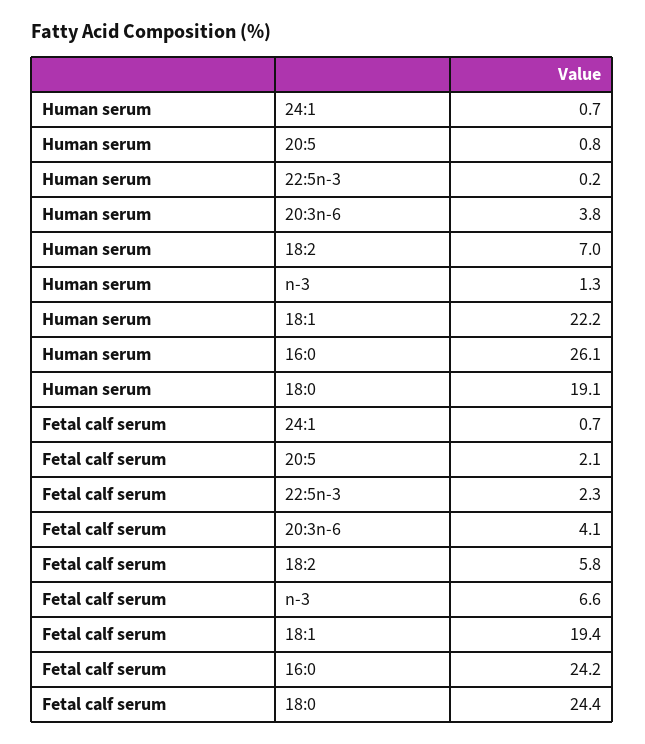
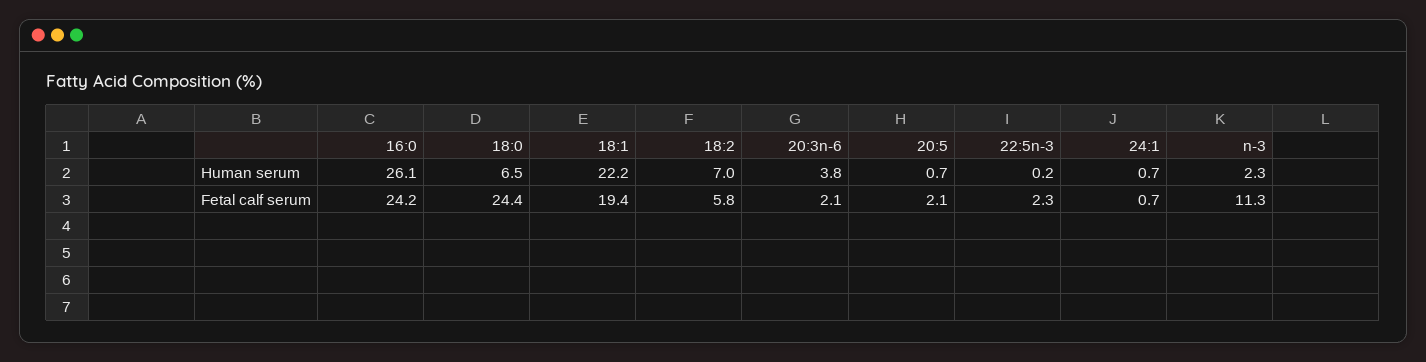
  {
    "Human serum": {
      "24:1": 0.7,
-     "20:5": 0.8,
+     "20:5": 0.7,
      "22:5n-3": 0.2,
      "20:3n-6": 3.8,
      "18:2": 7,
-     "n-3": 1.3,
+     "n-3": 2.3,
      "18:1": 22.2,
      "16:0": 26.1,
-     "18:0": 19.1
+     "18:0": 6.5
    },
    "Fetal calf serum": {
      "24:1": 0.7,
      "20:5": 2.1,
      "22:5n-3": 2.3,
-     "20:3n-6": 4.1,
+     "20:3n-6": 2.1,
      "18:2": 5.8,
-     "n-3": 6.6,
+     "n-3": 11.3,
      "18:1": 19.4,
      "16:0": 24.2,
      "18:0": 24.4
    }
  }

